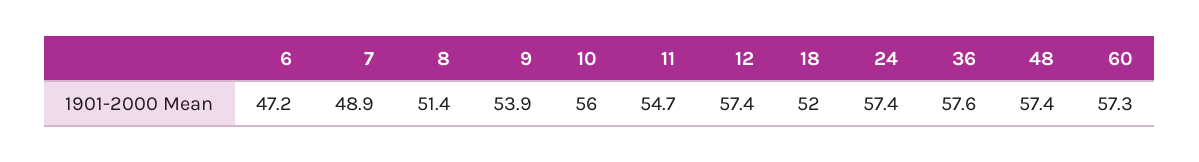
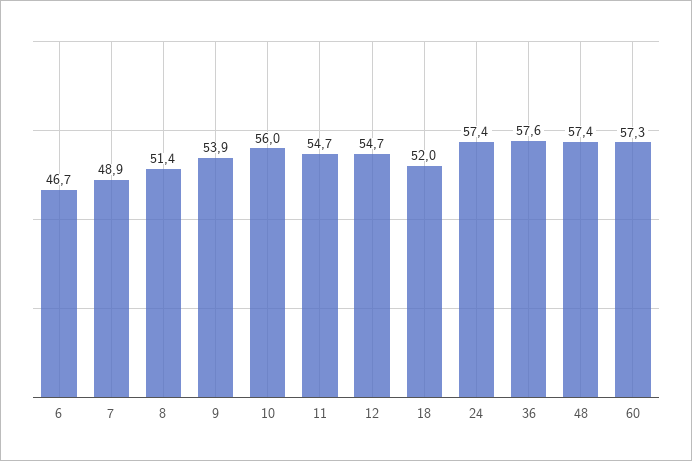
  {
-   "6": 47.2,
+   "6": 46.7,
    "7": 48.9,
    "8": 51.4,
    "9": 53.9,
    "10": 56,
    "11": 54.7,
-   "12": 57.4,
+   "12": 54.7,
    "18": 52,
    "24": 57.4,
    "36": 57.6,
    "48": 57.4,
    "60": 57.3
  }

